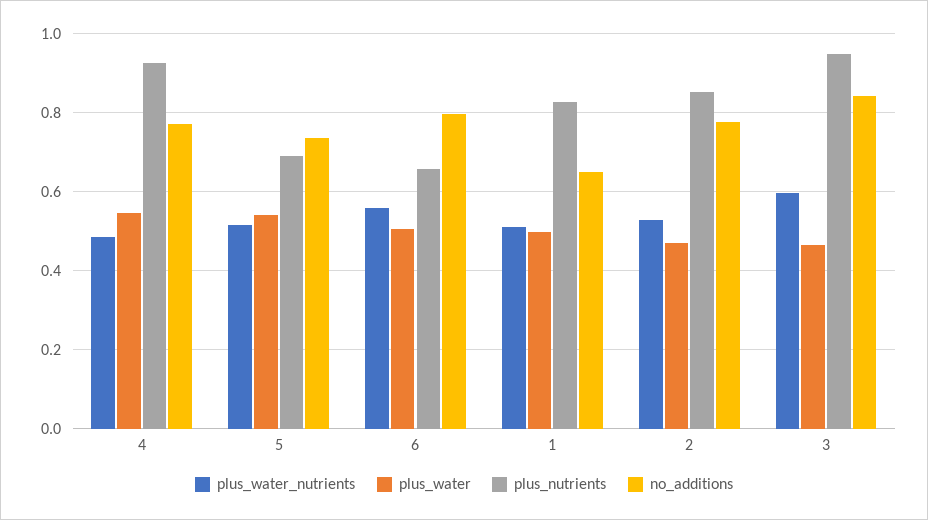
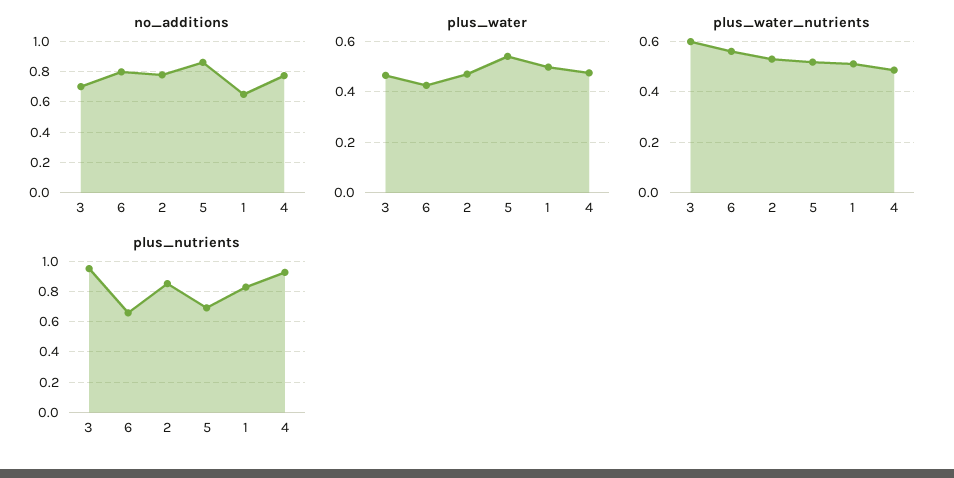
  {
    "plus_water_nutrients": {
      "4": 0.48,
      "5": 0.52,
      "6": 0.56,
      "1": 0.5,
      "2": 0.52,
      "3": 0.6
    },
    "plus_water": {
-     "4": 0.54,
+     "4": 0.475,
      "5": 0.54,
-     "6": 0.5,
+     "6": 0.425,
      "1": 0.5,
      "2": 0.46,
      "3": 0.46
    },
    "plus_nutrients": {
      "4": 0.92,
      "5": 0.7,
      "6": 0.66,
      "1": 0.82,
      "2": 0.86,
      "3": 0.94
    },
    "no_additions": {
      "4": 0.78,
-     "5": 0.74,
+     "5": 0.85,
      "6": 0.8,
      "1": 0.64,
      "2": 0.78,
-     "3": 0.84
+     "3": 0.7
    }
  }

